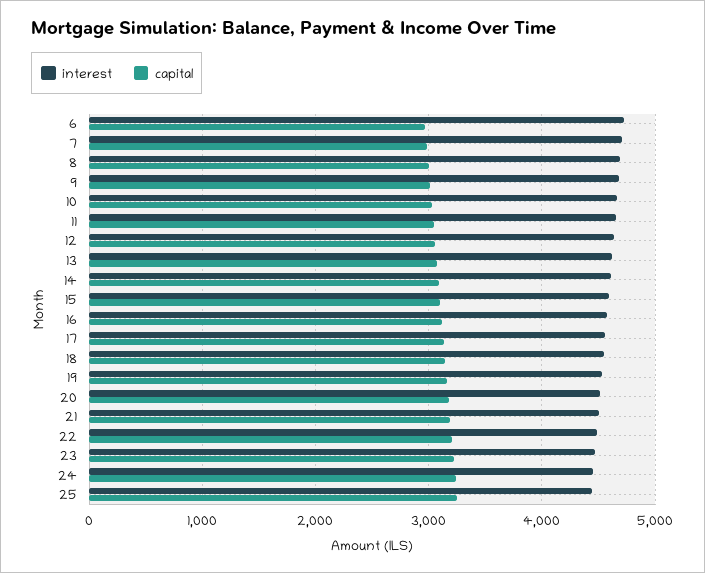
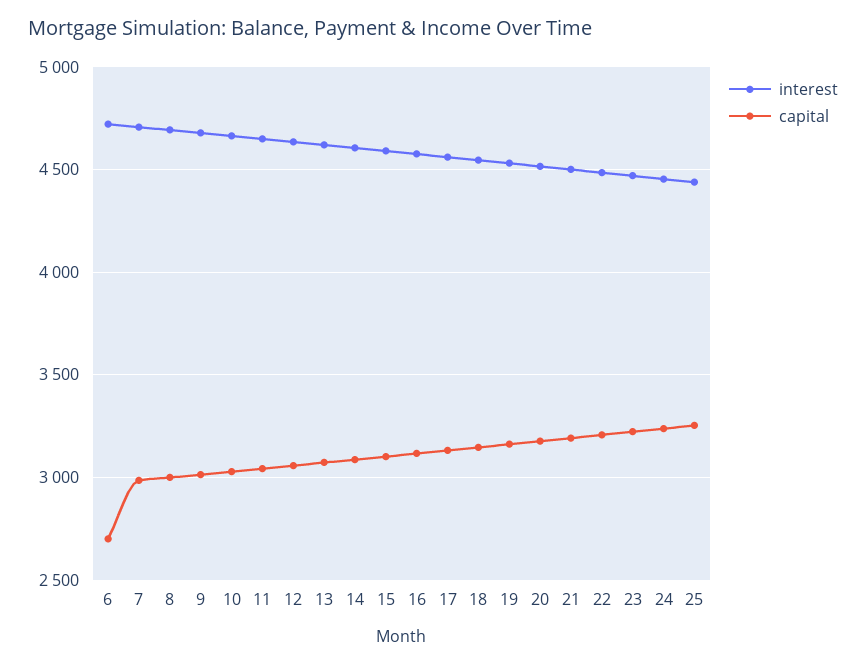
  {
    "interest": {
      "6": 4700,
      "7": 4700,
      "8": 4700,
      "9": 4700,
      "10": 4650,
      "11": 4650,
      "12": 4650,
      "13": 4600,
      "14": 4600,
      "15": 4600,
      "16": 4600,
      "17": 4550,
      "18": 4550,
      "19": 4550,
      "20": 4500,
      "21": 4500,
      "22": 4500,
      "23": 4450,
      "24": 4450,
      "25": 4450
    },
    "capital": {
-     "6": 3000,
+     "6": 2700,
      "7": 3000,
      "8": 3000,
      "9": 3000,
      "10": 3050,
      "11": 3050,
      "12": 3050,
      "13": 3050,
      "14": 3100,
      "15": 3100,
      "16": 3100,
      "17": 3150,
      "18": 3150,
      "19": 3150,
      "20": 3200,
      "21": 3200,
      "22": 3200,
      "23": 3200,
      "24": 3250,
      "25": 3250
    }
  }

